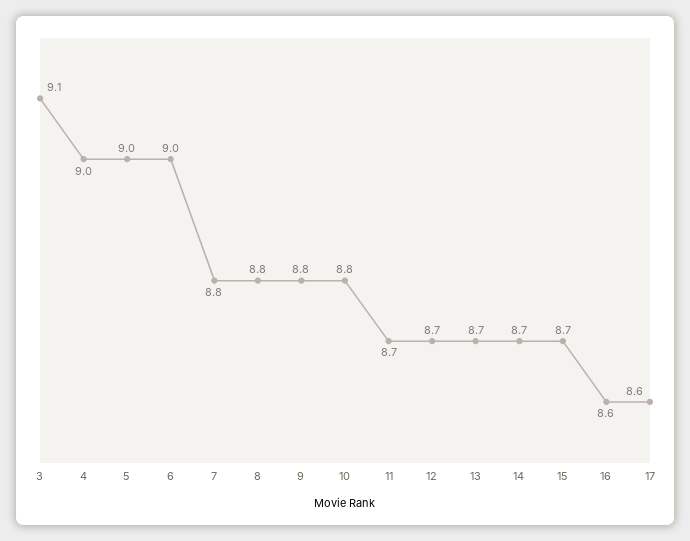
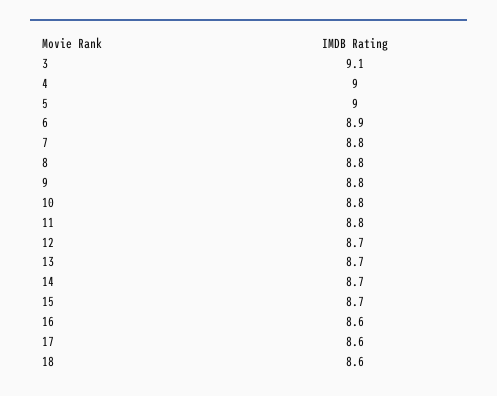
  {
    "3": 9.1,
    "4": 9,
    "5": 9,
-   "6": 9,
+   "6": 8.9,
    "7": 8.8,
    "8": 8.8,
    "9": 8.8,
    "10": 8.8,
-   "11": 8.7,
+   "11": 8.8,
    "12": 8.7,
    "13": 8.7,
    "14": 8.7,
    "15": 8.7,
    "16": 8.6,
-   "17": 8.6
+   "17": 8.6,
+   "18": 8.6
  }

